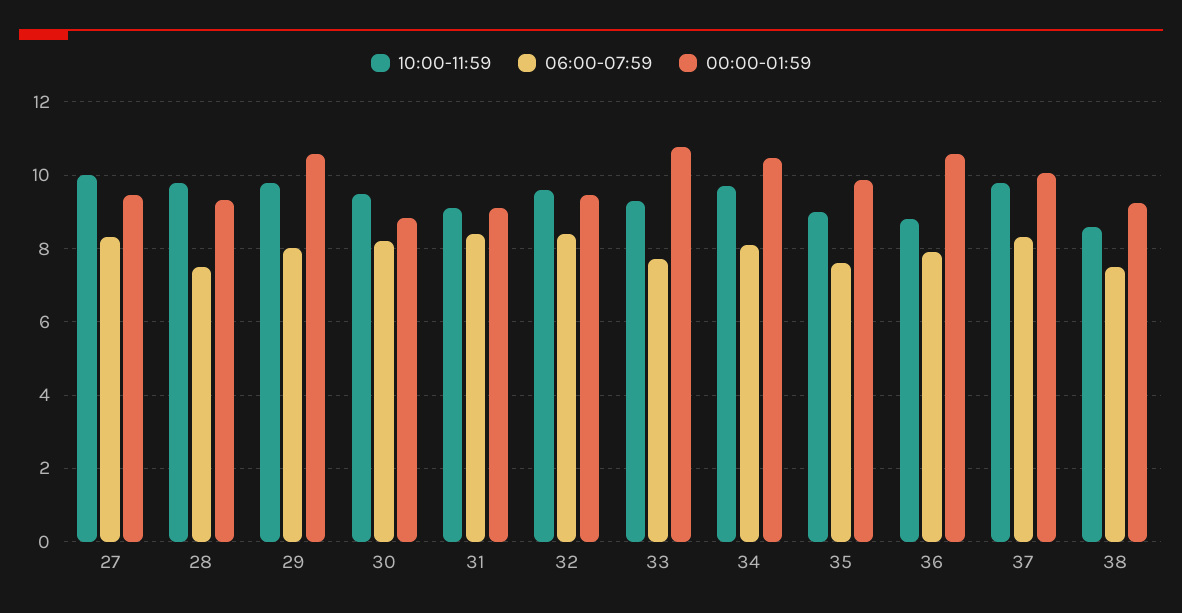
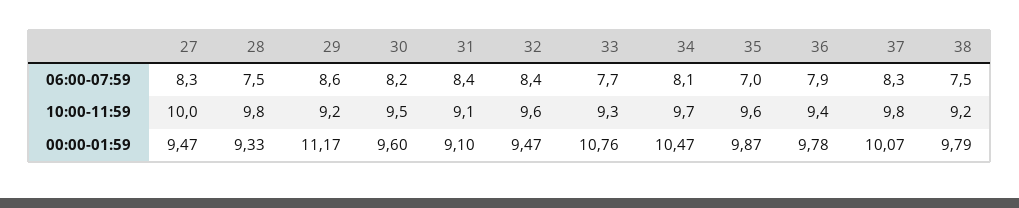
  {
    "10:00-11:59": {
      "27": 10,
      "28": 9.8,
-     "29": 9.8,
+     "29": 9.2,
      "30": 9.5,
      "31": 9.1,
      "32": 9.6,
      "33": 9.3,
      "34": 9.7,
-     "35": 9,
+     "35": 9.6,
-     "36": 8.8,
+     "36": 9.4,
      "37": 9.8,
-     "38": 8.6
+     "38": 9.2
    },
    "06:00-07:59": {
      "27": 8.3,
      "28": 7.5,
-     "29": 8,
+     "29": 8.6,
      "30": 8.2,
      "31": 8.4,
      "32": 8.4,
      "33": 7.7,
      "34": 8.1,
-     "35": 7.6,
+     "35": 7,
      "36": 7.9,
      "37": 8.3,
      "38": 7.5
    },
    "00:00-01:59": {
      "27": 9.47,
      "28": 9.33,
-     "29": 10.6,
+     "29": 11.17,
-     "30": 8.8,
+     "30": 9.6,
      "31": 9.1,
      "32": 9.47,
      "33": 10.76,
      "34": 10.47,
      "35": 9.87,
-     "36": 10.6,
+     "36": 9.78,
      "37": 10.07,
-     "38": 9.2
+     "38": 9.79
    }
  }

